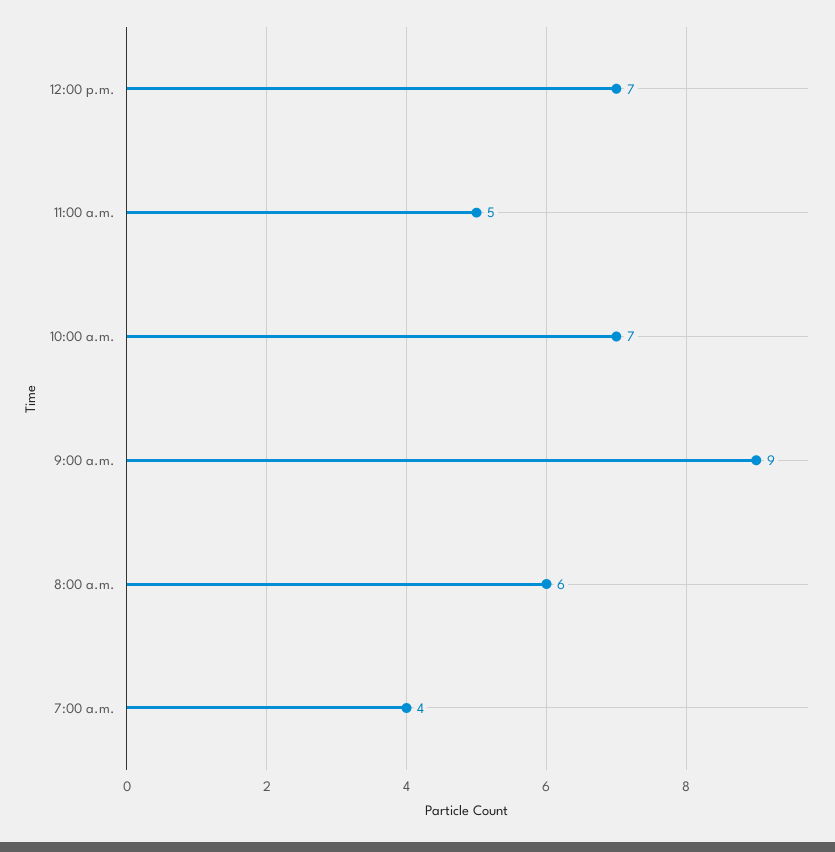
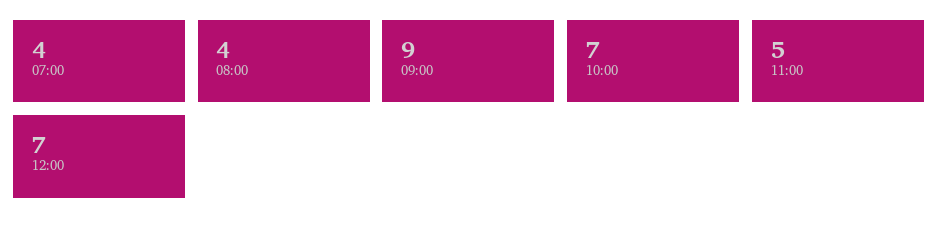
  {
    "12:00 p.m.": 7,
    "11:00 a.m.": 5,
    "10:00 a.m.": 7,
    "9:00 a.m.": 9,
-   "8:00 a.m.": 6,
+   "8:00 a.m.": 4,
    "7:00 a.m.": 4
  }

